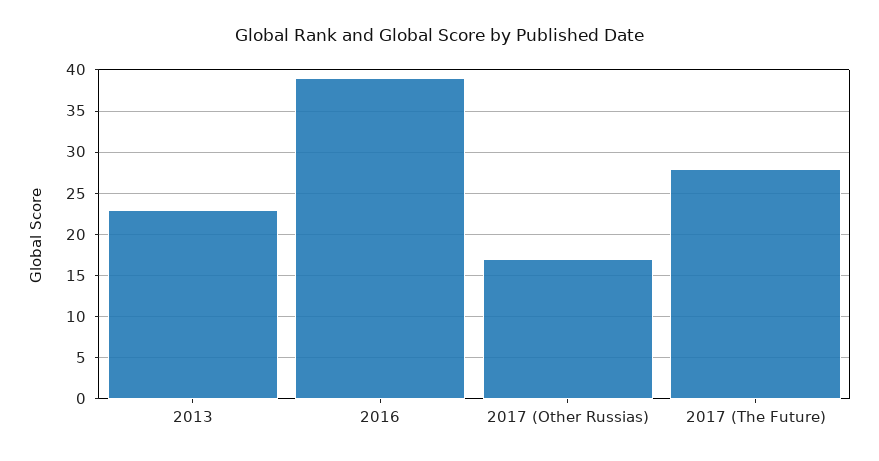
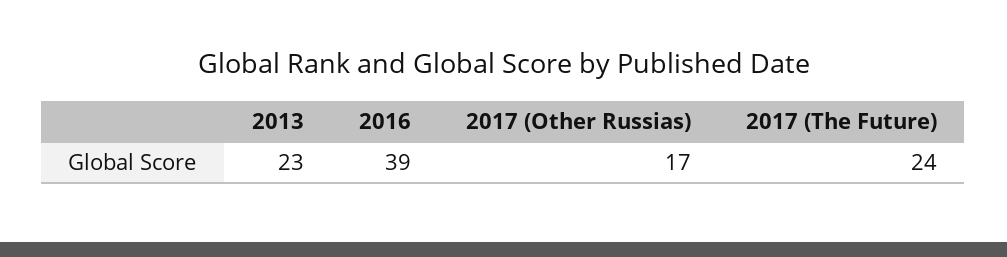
  {
    "2013": 23,
    "2016": 39,
    "2017 (Other Russias)": 17,
-   "2017 (The Future)": 28
+   "2017 (The Future)": 24
  }

